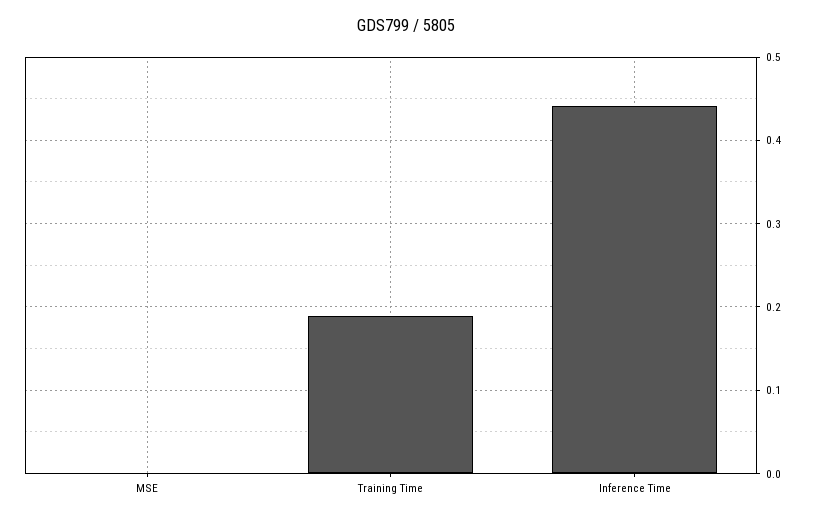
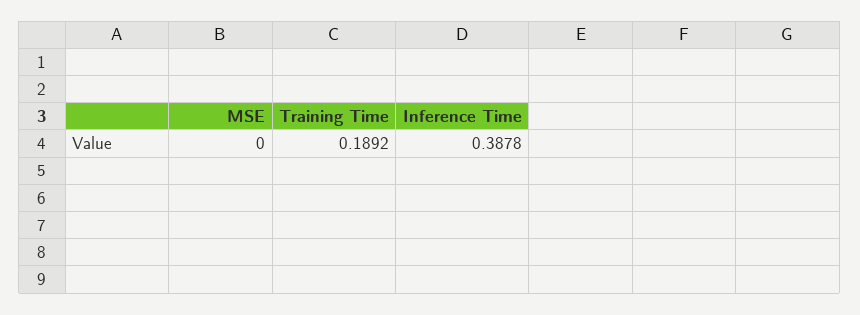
  {
    "MSE": 0,
    "Training Time": 0.1892,
-   "Inference Time": 0.44
+   "Inference Time": 0.3878
  }

